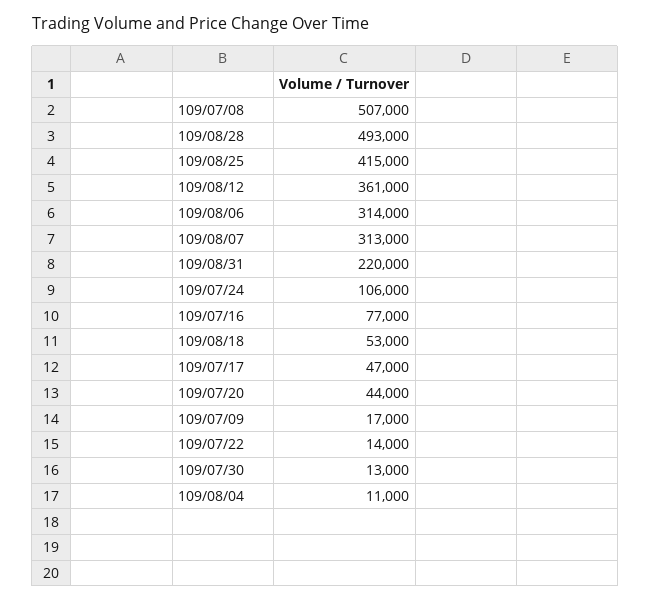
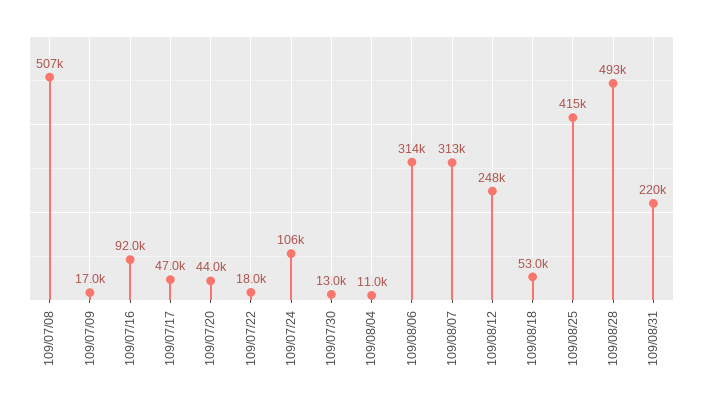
  {
    "109/07/08": 507000,
    "109/08/28": 493000,
    "109/08/25": 415000,
-   "109/08/12": 361000,
+   "109/08/12": 248000,
    "109/08/06": 314000,
    "109/08/07": 313000,
    "109/08/31": 220000,
    "109/07/24": 106000,
-   "109/07/16": 77000,
+   "109/07/16": 92000,
    "109/08/18": 53000,
    "109/07/17": 47000,
    "109/07/20": 44000,
    "109/07/09": 17000,
-   "109/07/22": 14000,
+   "109/07/22": 18000,
    "109/07/30": 13000,
    "109/08/04": 11000
  }

